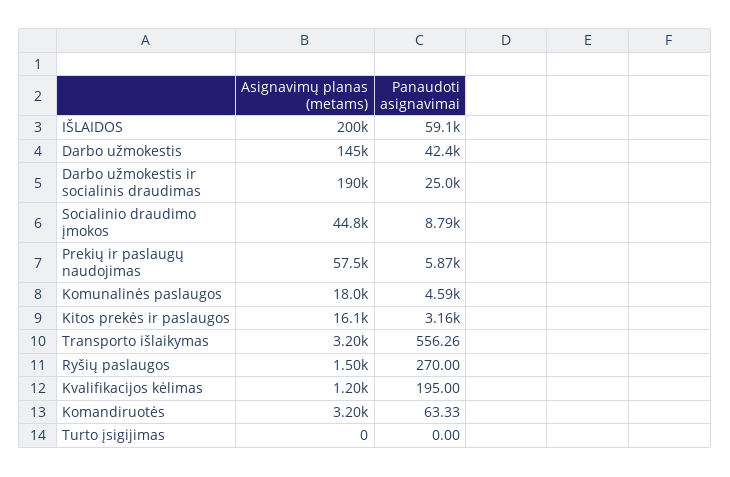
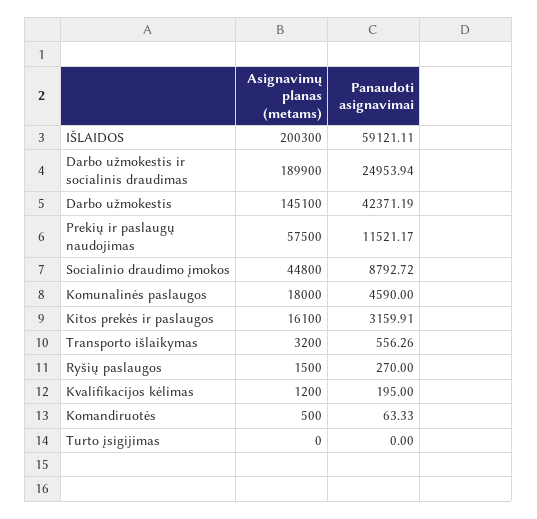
  {
    "Asignavimų planas (metams)": {
      "IŠLAIDOS": 200300,
      "Darbo užmokestis": 145100,
      "Darbo užmokestis ir socialinis draudimas": 189900,
      "Socialinio draudimo įmokos": 44800,
      "Prekių ir paslaugų naudojimas": 57500,
      "Komunalinės paslaugos": 18000,
      "Kitos prekės ir paslaugos": 16100,
      "Transporto išlaikymas": 3200,
      "Ryšių paslaugos": 1500,
      "Kvalifikacijos kėlimas": 1200,
-     "Komandiruotės": 3200,
+     "Komandiruotės": 500,
      "Turto įsigijimas": 0
    },
    "Panaudoti asignavimai": {
      "IŠLAIDOS": 59121.11,
      "Darbo užmokestis": 42371.19,
      "Darbo užmokestis ir socialinis draudimas": 24953.94,
      "Socialinio draudimo įmokos": 8792.72,
-     "Prekių ir paslaugų naudojimas": 5870,
+     "Prekių ir paslaugų naudojimas": 11521.17,
      "Komunalinės paslaugos": 4590,
      "Kitos prekės ir paslaugos": 3159.91,
      "Transporto išlaikymas": 556.26,
      "Ryšių paslaugos": 270,
      "Kvalifikacijos kėlimas": 195,
      "Komandiruotės": 63.33,
      "Turto įsigijimas": 0
    }
  }

